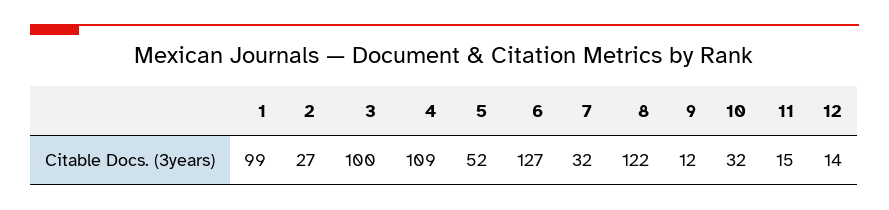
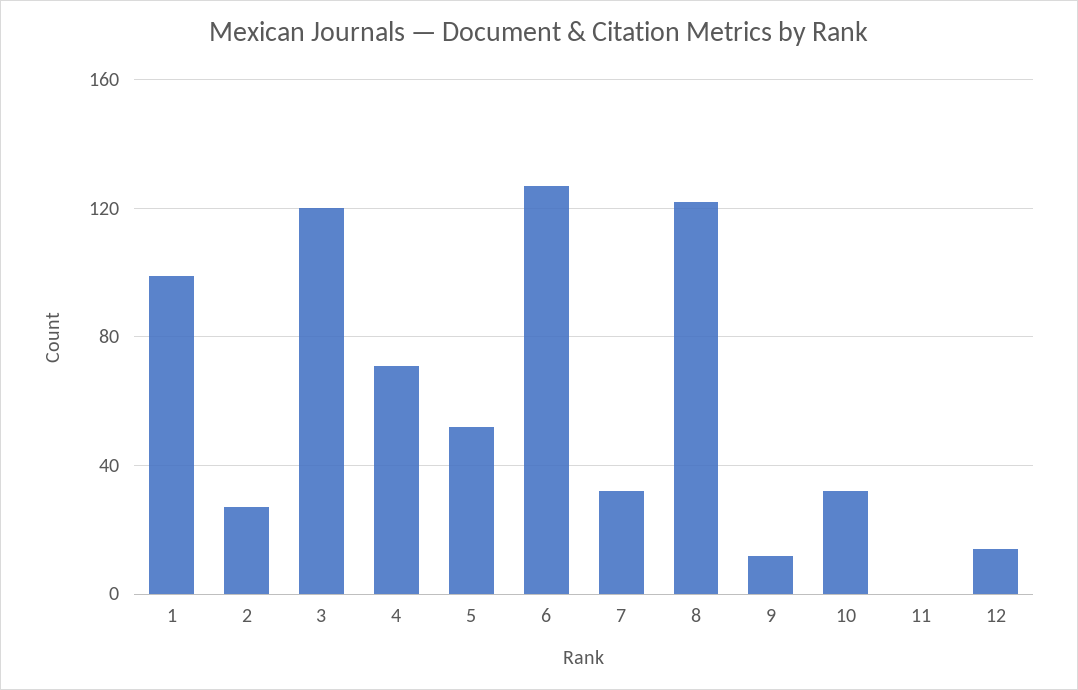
  {
    "1": 99,
    "2": 27,
-   "3": 100,
+   "3": 120,
-   "4": 109,
+   "4": 70,
    "5": 52,
    "6": 127,
    "7": 32,
    "8": 122,
    "9": 12,
    "10": 32,
-   "11": 15,
+   "11": 0,
    "12": 14
  }

